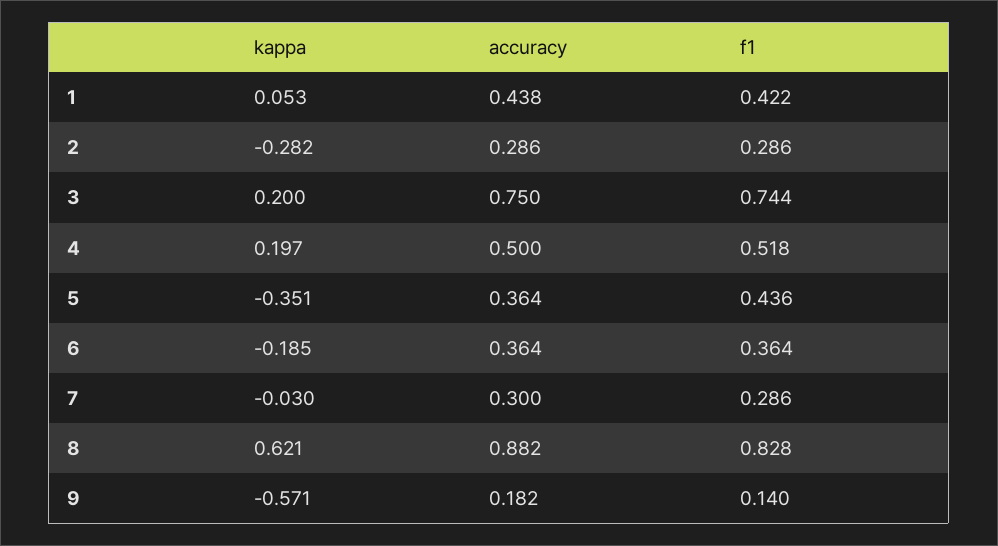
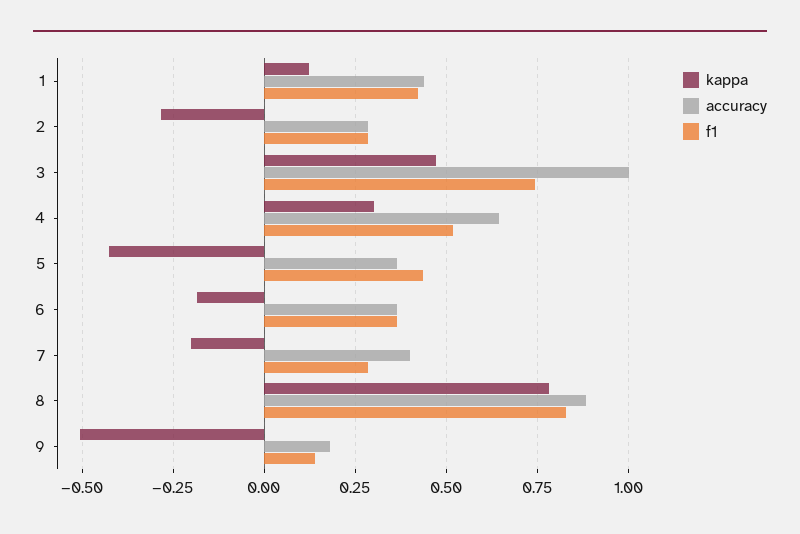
  {
    "kappa": {
-     "1": 0.053,
+     "1": 0.125,
      "2": -0.282,
-     "3": 0.2,
+     "3": 0.475,
-     "4": 0.197,
+     "4": 0.3,
-     "5": -0.351,
+     "5": -0.425,
      "6": -0.185,
-     "7": -0.03,
+     "7": -0.2,
-     "8": 0.621,
+     "8": 0.775,
-     "9": -0.571
+     "9": -0.5
    },
    "accuracy": {
      "1": 0.438,
      "2": 0.286,
-     "3": 0.75,
+     "3": 1,
-     "4": 0.5,
+     "4": 0.65,
      "5": 0.364,
      "6": 0.364,
-     "7": 0.3,
+     "7": 0.4,
      "8": 0.882,
      "9": 0.182
    },
    "f1": {
      "1": 0.422,
      "2": 0.286,
      "3": 0.744,
      "4": 0.518,
      "5": 0.436,
      "6": 0.364,
      "7": 0.286,
      "8": 0.828,
      "9": 0.14
    }
  }

